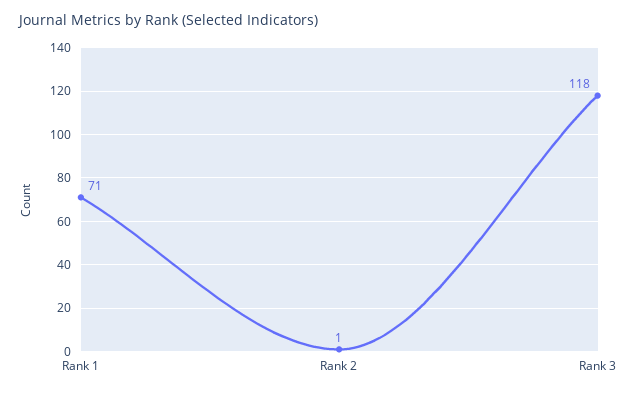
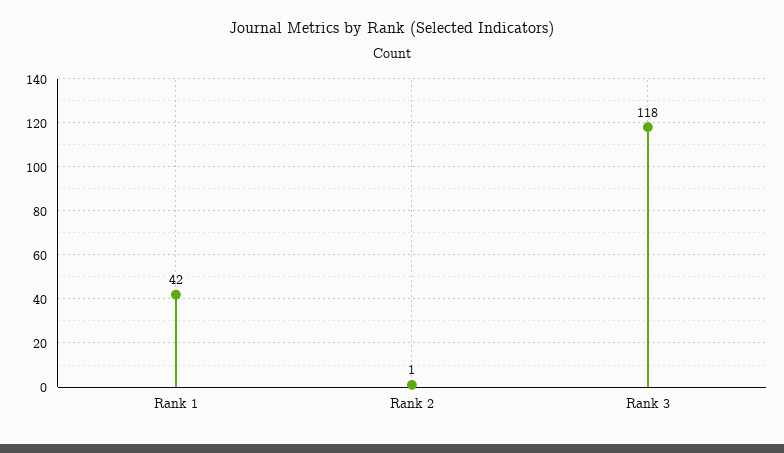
  {
-   "Rank 1": 71,
+   "Rank 1": 42,
    "Rank 2": 1,
    "Rank 3": 118
  }

